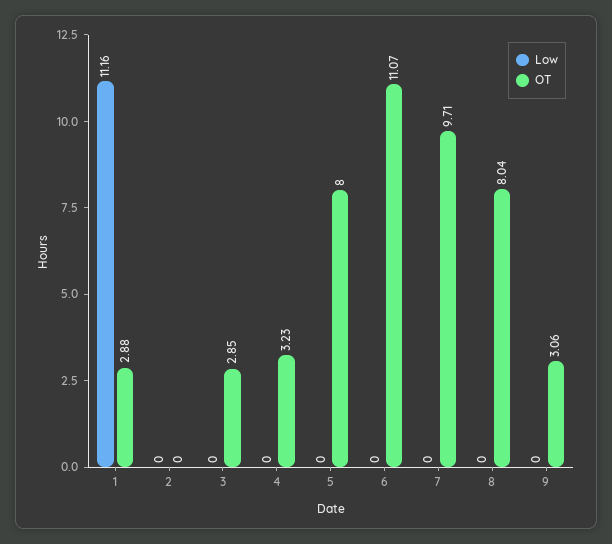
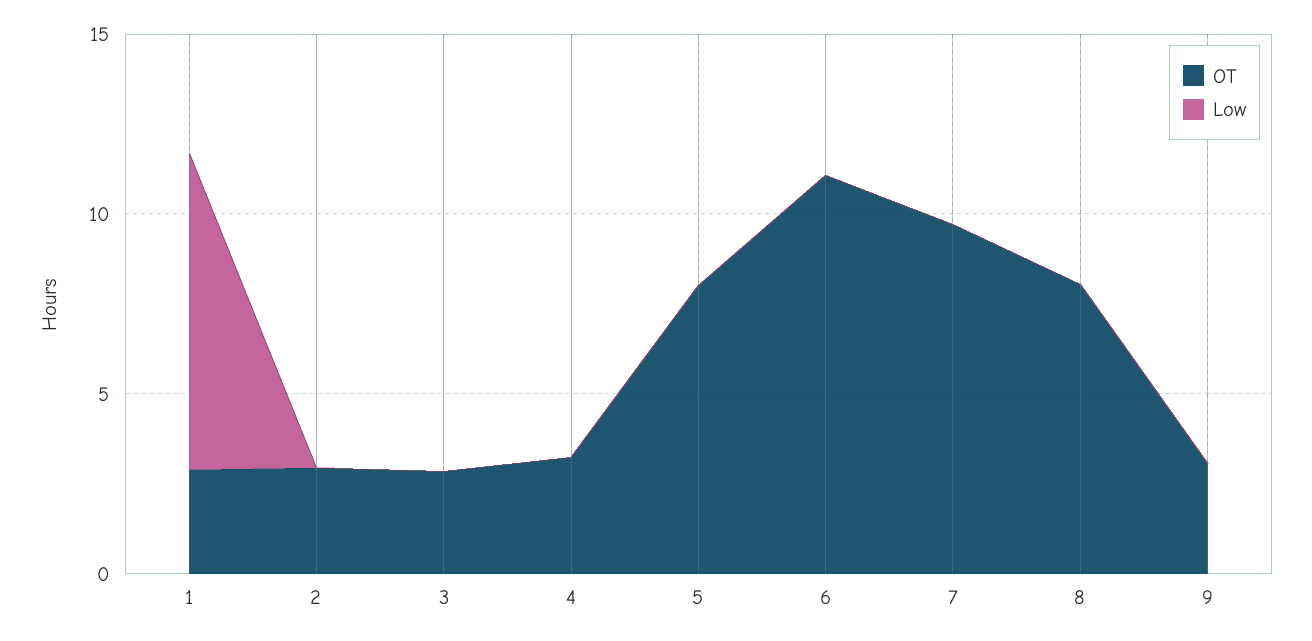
  {
    "Low": {
-     "1": 11.16,
+     "1": 9,
      "2": 0,
      "3": 0,
      "4": 0,
      "5": 0,
      "6": 0,
      "7": 0,
      "8": 0,
      "9": 0
    },
    "OT": {
      "1": 2.88,
-     "2": 0,
+     "2": 3,
      "3": 2.85,
      "4": 3.23,
      "5": 8,
      "6": 11.07,
      "7": 9.71,
      "8": 8.04,
      "9": 3.06
    }
  }

